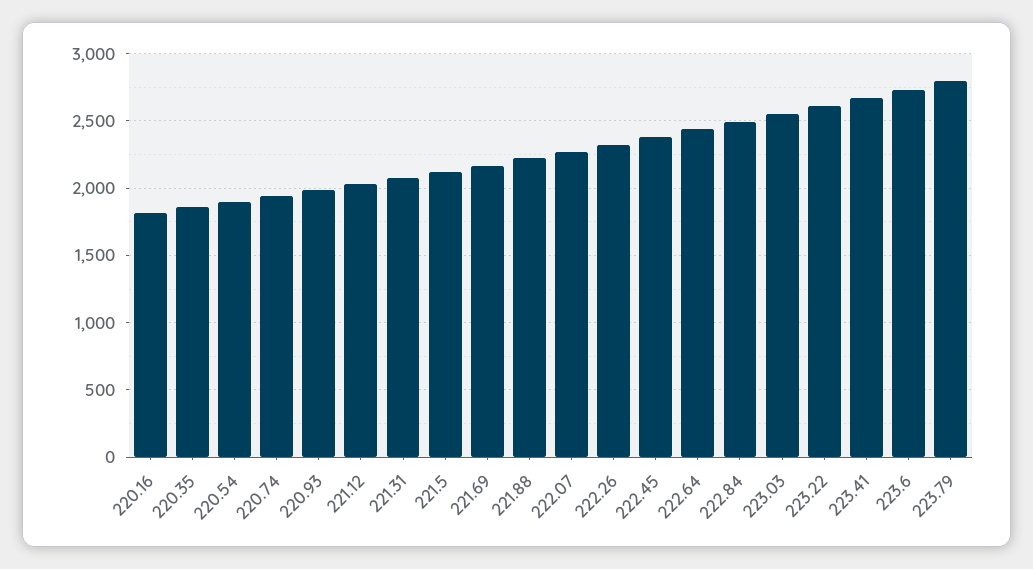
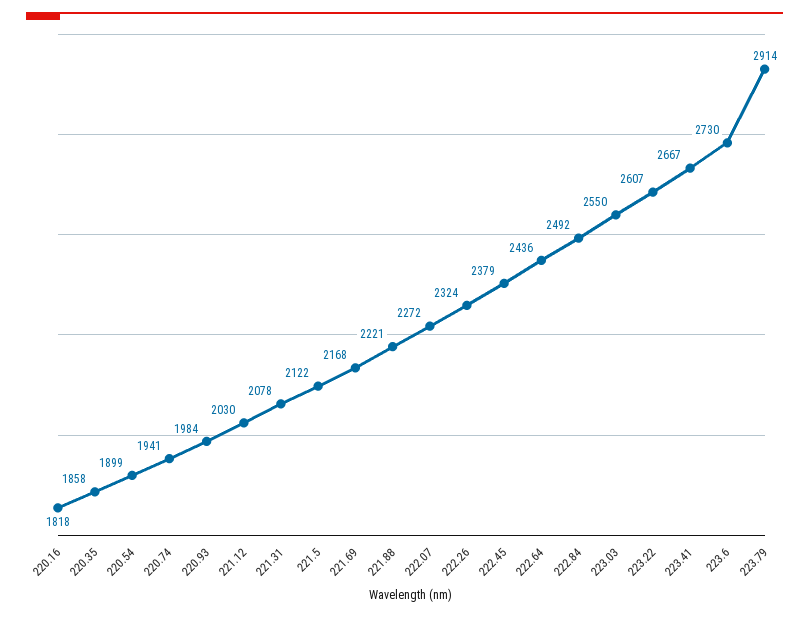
  {
    "220.16": 1818,
    "220.35": 1858,
    "220.54": 1899,
    "220.74": 1941,
    "220.93": 1984,
    "221.12": 2030,
    "221.31": 2078,
    "221.5": 2122,
    "221.69": 2168,
    "221.88": 2221,
    "222.07": 2272,
    "222.26": 2324,
    "222.45": 2379,
    "222.64": 2436,
    "222.84": 2492,
    "223.03": 2550,
    "223.22": 2607,
    "223.41": 2667,
    "223.6": 2730,
-   "223.79": 2800
+   "223.79": 2914
  }

